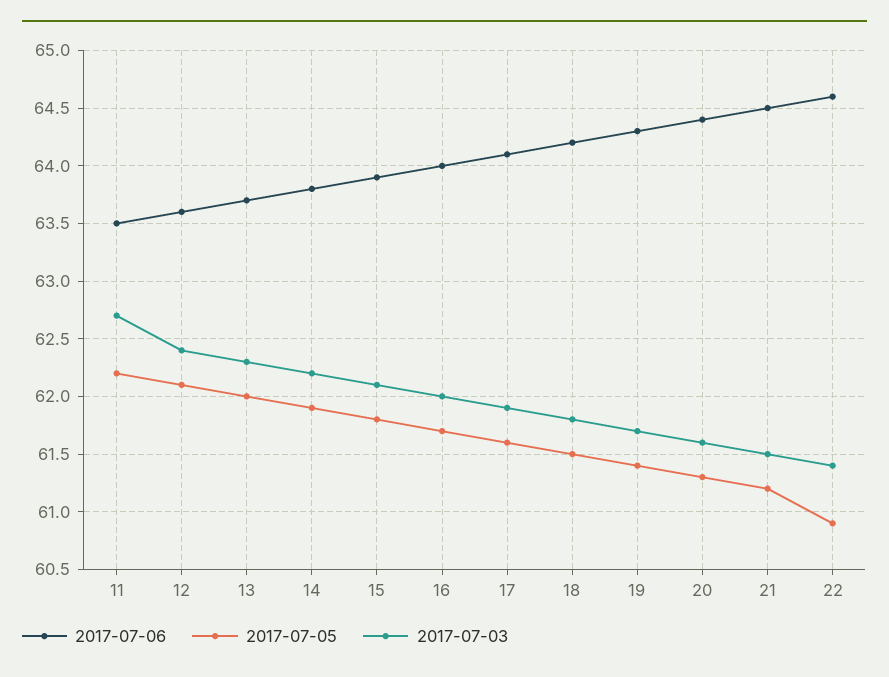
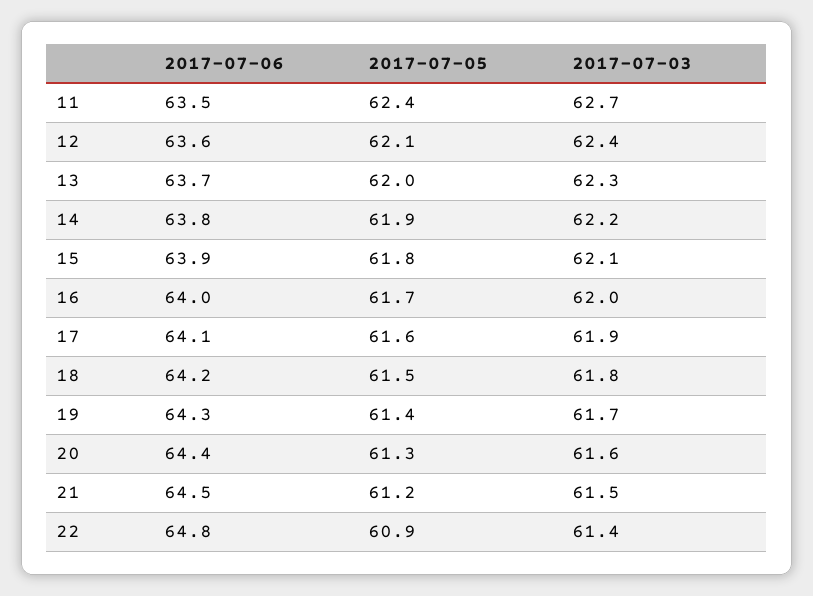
  {
    "2017-07-06": {
      "11": 63.5,
      "12": 63.6,
      "13": 63.7,
      "14": 63.8,
      "15": 63.9,
      "16": 64,
      "17": 64.1,
      "18": 64.2,
      "19": 64.3,
      "20": 64.4,
      "21": 64.5,
-     "22": 64.6
+     "22": 64.8
    },
    "2017-07-05": {
-     "11": 62.2,
+     "11": 62.4,
      "12": 62.1,
      "13": 62,
      "14": 61.9,
      "15": 61.8,
      "16": 61.7,
      "17": 61.6,
      "18": 61.5,
      "19": 61.4,
      "20": 61.3,
      "21": 61.2,
      "22": 60.9
    },
    "2017-07-03": {
      "11": 62.7,
      "12": 62.4,
      "13": 62.3,
      "14": 62.2,
      "15": 62.1,
      "16": 62,
      "17": 61.9,
      "18": 61.8,
      "19": 61.7,
      "20": 61.6,
      "21": 61.5,
      "22": 61.4
    }
  }

